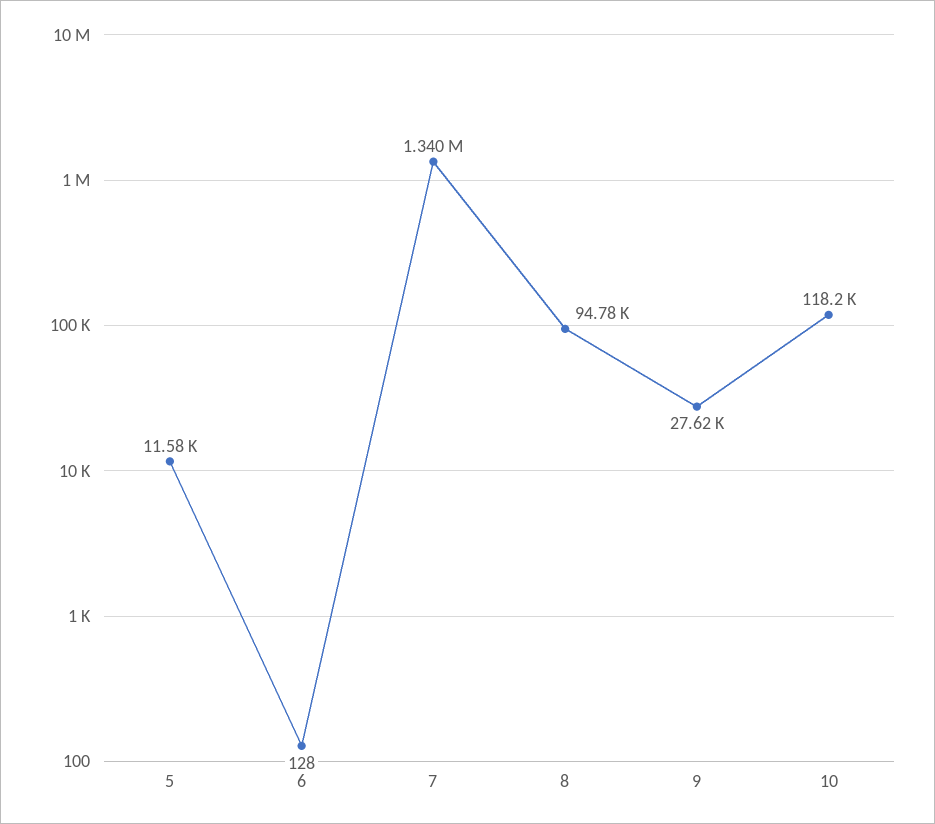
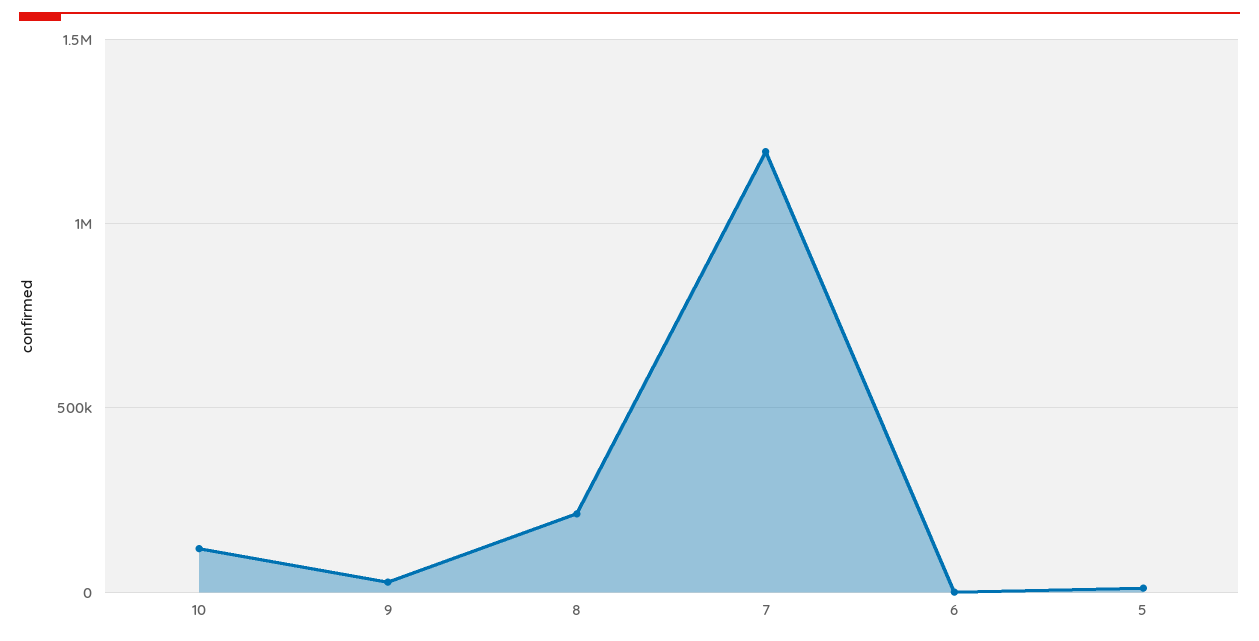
  {
    "5": 11580,
    "6": 128,
-   "7": 1340000,
+   "7": 1200000,
-   "8": 94780,
+   "8": 200000,
    "9": 27620,
    "10": 118200
  }

